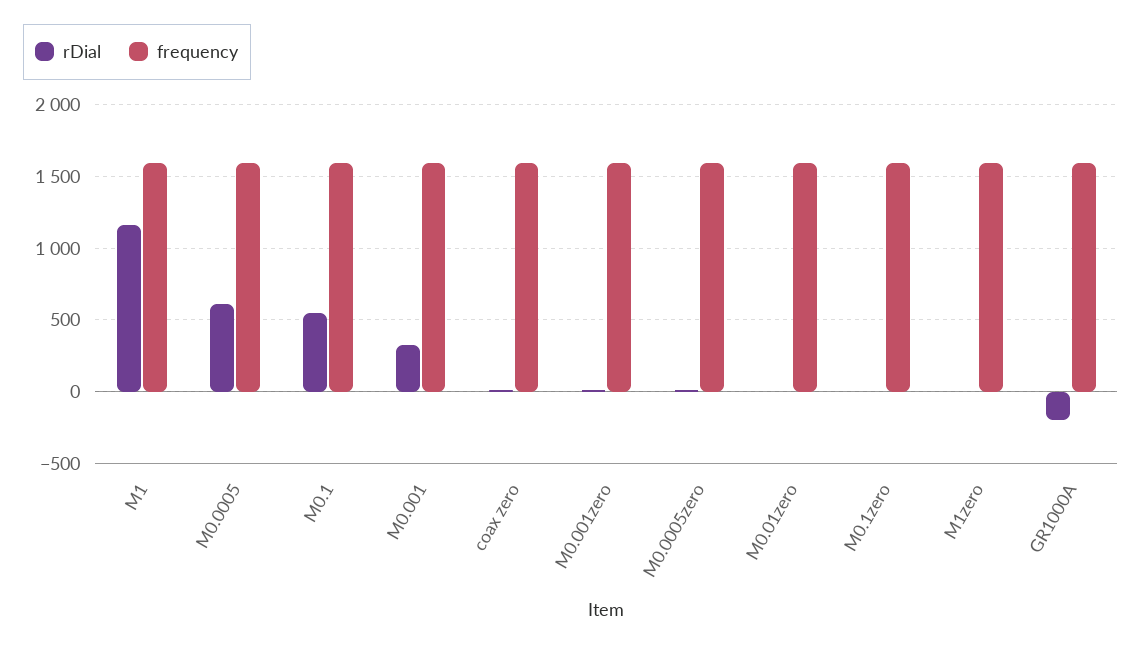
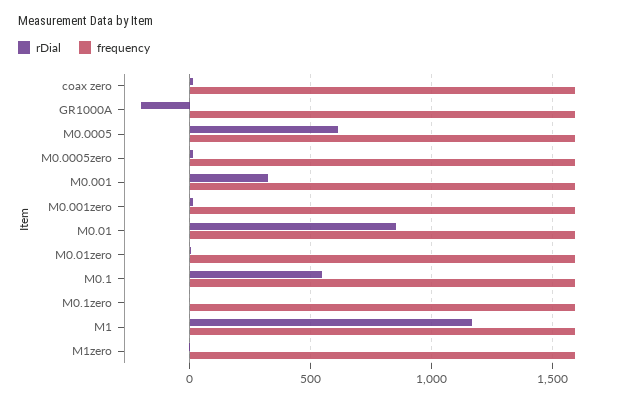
  {
    "rDial": {
      "M1": 1150,
      "M0.0005": 600,
      "M0.1": 550,
      "M0.001": 300,
      "coax zero": 0,
      "M0.001zero": 0,
      "M0.0005zero": 0,
      "M0.01zero": 0,
      "M0.1zero": 0,
      "M1zero": 0,
-     "GR1000A": -200
+     "GR1000A": -200,
+     "M0.01": 850
    },
    "frequency": {
      "M1": 1600,
      "M0.0005": 1600,
      "M0.1": 1600,
      "M0.001": 1600,
      "coax zero": 1600,
      "M0.001zero": 1600,
      "M0.0005zero": 1600,
      "M0.01zero": 1600,
      "M0.1zero": 1600,
      "M1zero": 1600,
-     "GR1000A": 1600
+     "GR1000A": 1600,
+     "M0.01": 1600
    }
  }

